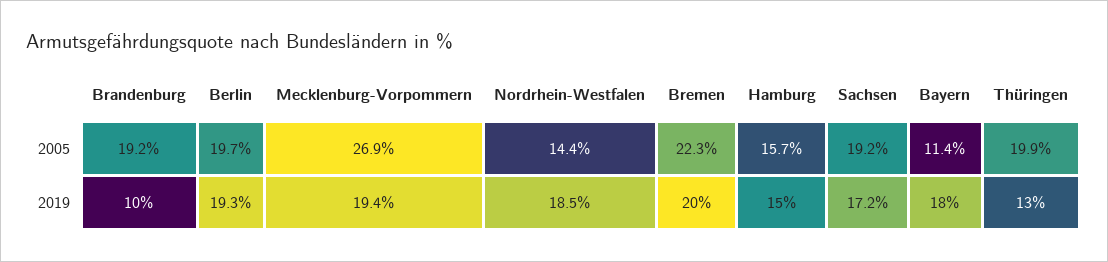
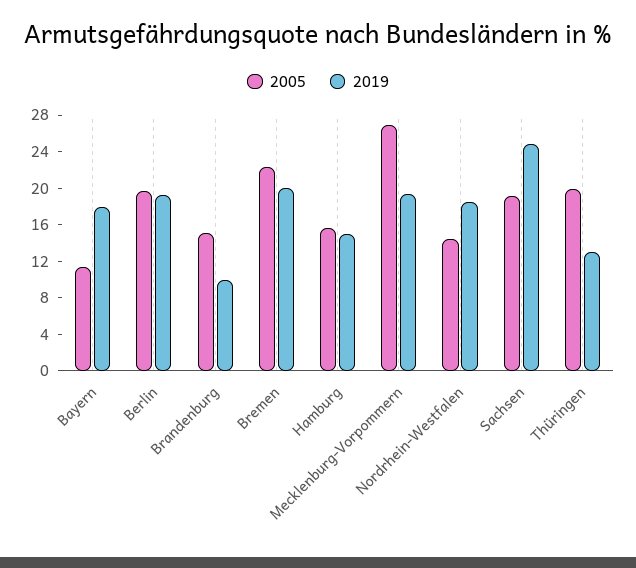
  {
    "2005": {
-     "Brandenburg": 19.2,
+     "Brandenburg": 15,
      "Berlin": 19.7,
      "Mecklenburg-Vorpommern": 26.9,
      "Nordrhein-Westfalen": 14.4,
      "Bremen": 22.3,
      "Hamburg": 15.7,
      "Sachsen": 19.2,
      "Bayern": 11.4,
      "Thüringen": 19.9
    },
    "2019": {
      "Brandenburg": 10,
      "Berlin": 19.3,
      "Mecklenburg-Vorpommern": 19.4,
      "Nordrhein-Westfalen": 18.5,
      "Bremen": 20,
      "Hamburg": 15,
-     "Sachsen": 17.2,
+     "Sachsen": 25,
      "Bayern": 18,
      "Thüringen": 13
    }
  }

